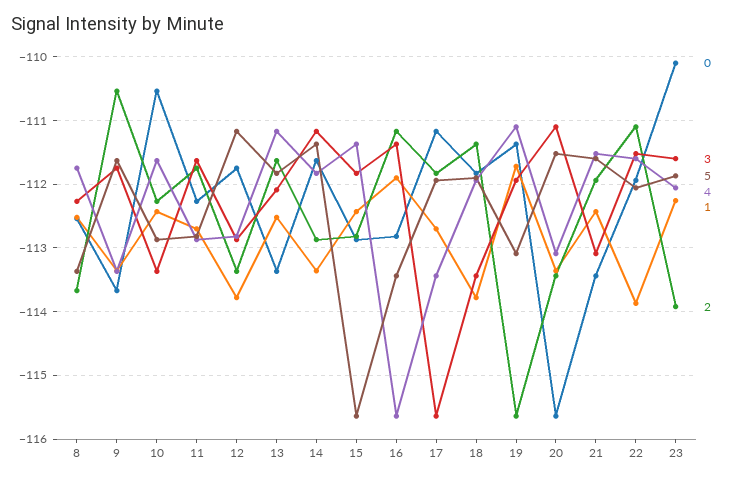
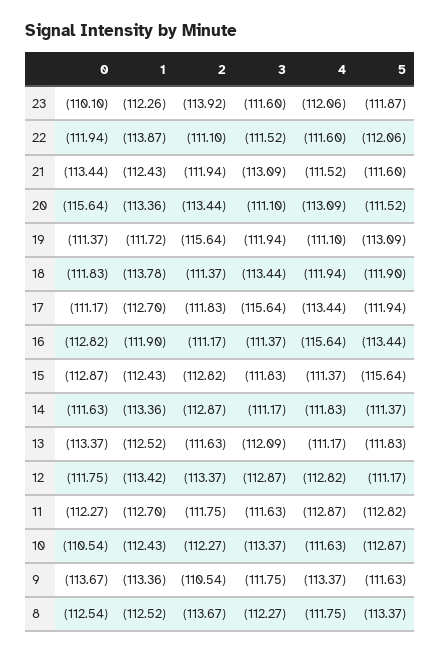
  {
    "0": {
      "8": -112.54,
      "9": -113.67,
      "10": -110.54,
      "11": -112.27,
      "12": -111.75,
      "13": -113.37,
      "14": -111.63,
      "15": -112.87,
      "16": -112.82,
      "17": -111.17,
      "18": -111.83,
      "19": -111.37,
      "20": -115.64,
      "21": -113.44,
      "22": -111.94,
      "23": -110.1
    },
    "3": {
      "8": -112.27,
      "9": -111.75,
      "10": -113.37,
      "11": -111.63,
      "12": -112.87,
      "13": -112.09,
      "14": -111.17,
      "15": -111.83,
      "16": -111.37,
      "17": -115.64,
      "18": -113.44,
      "19": -111.94,
      "20": -111.1,
      "21": -113.09,
      "22": -111.52,
      "23": -111.6
    },
    "5": {
      "8": -113.37,
      "9": -111.63,
      "10": -112.87,
      "11": -112.82,
      "12": -111.17,
      "13": -111.83,
      "14": -111.37,
      "15": -115.64,
      "16": -113.44,
      "17": -111.94,
      "18": -111.9,
      "19": -113.09,
      "20": -111.52,
      "21": -111.6,
      "22": -112.06,
      "23": -111.87
    },
    "4": {
      "8": -111.75,
      "9": -113.37,
      "10": -111.63,
      "11": -112.87,
      "12": -112.82,
      "13": -111.17,
      "14": -111.83,
      "15": -111.37,
      "16": -115.64,
      "17": -113.44,
      "18": -111.94,
      "19": -111.1,
      "20": -113.09,
      "21": -111.52,
      "22": -111.6,
      "23": -112.06
    },
    "1": {
      "8": -112.52,
      "9": -113.36,
      "10": -112.43,
      "11": -112.7,
-     "12": -113.8,
+     "12": -113.42,
      "13": -112.52,
      "14": -113.36,
      "15": -112.43,
      "16": -111.9,
      "17": -112.7,
      "18": -113.78,
      "19": -111.72,
      "20": -113.36,
      "21": -112.43,
      "22": -113.87,
      "23": -112.26
    },
    "2": {
      "8": -113.67,
      "9": -110.54,
      "10": -112.27,
      "11": -111.75,
      "12": -113.37,
      "13": -111.63,
      "14": -112.87,
      "15": -112.82,
      "16": -111.17,
      "17": -111.83,
      "18": -111.37,
      "19": -115.64,
      "20": -113.44,
      "21": -111.94,
      "22": -111.1,
      "23": -113.92
    }
  }

